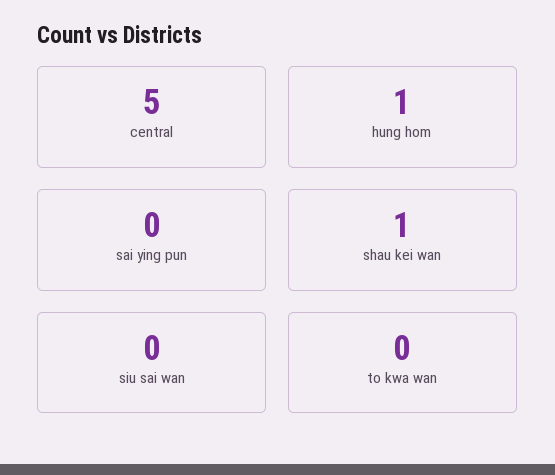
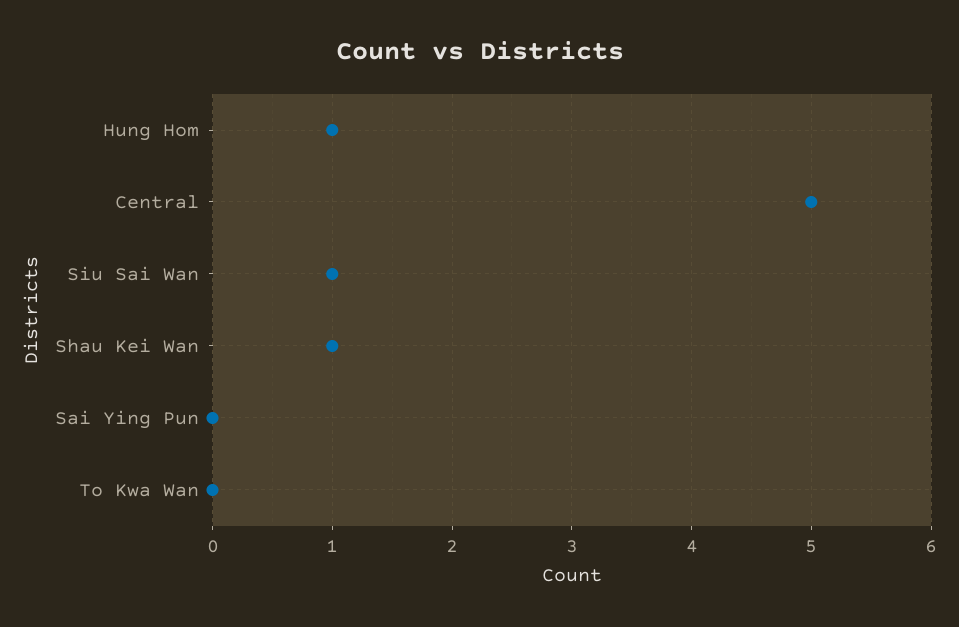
  {
    "central": 5,
    "hung hom": 1,
    "sai ying pun": 0,
    "shau kei wan": 1,
-   "siu sai wan": 0,
+   "siu sai wan": 1,
    "to kwa wan": 0
  }

